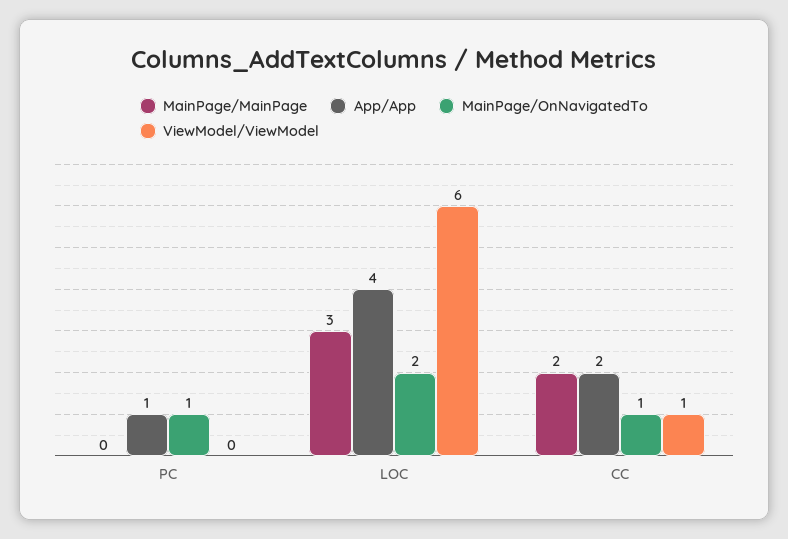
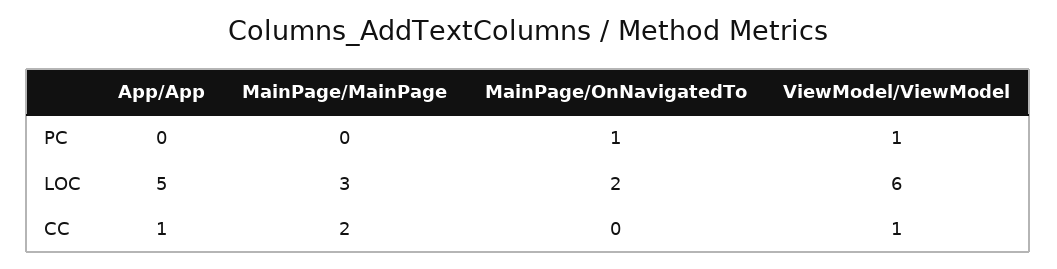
  {
    "MainPage/MainPage": {
      "PC": 0,
      "LOC": 3,
      "CC": 2
    },
    "App/App": {
-     "PC": 1,
+     "PC": 0,
-     "LOC": 4,
+     "LOC": 5,
-     "CC": 2
+     "CC": 1
    },
    "MainPage/OnNavigatedTo": {
      "PC": 1,
      "LOC": 2,
-     "CC": 1
+     "CC": 0
    },
    "ViewModel/ViewModel": {
-     "PC": 0,
+     "PC": 1,
      "LOC": 6,
      "CC": 1
    }
  }

